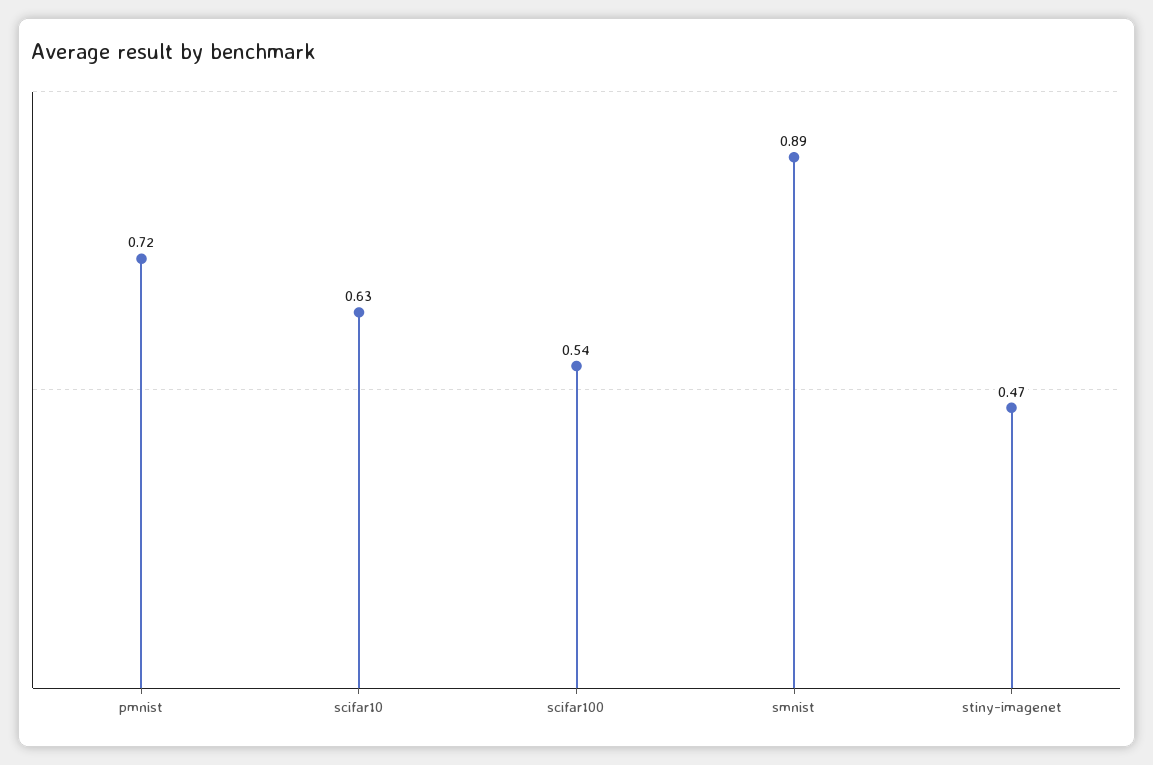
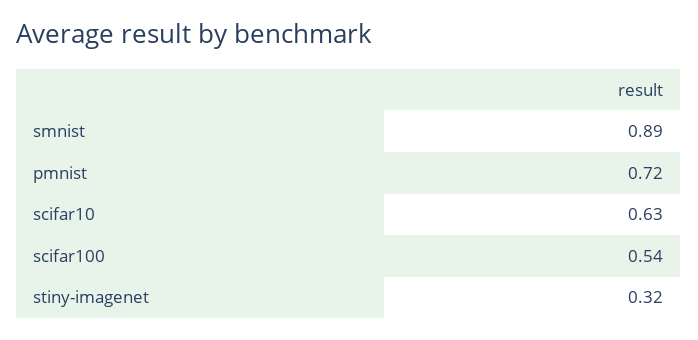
  {
    "pmnist": 0.72,
    "scifar10": 0.63,
    "scifar100": 0.54,
    "smnist": 0.89,
-   "stiny-imagenet": 0.47
+   "stiny-imagenet": 0.32
  }

